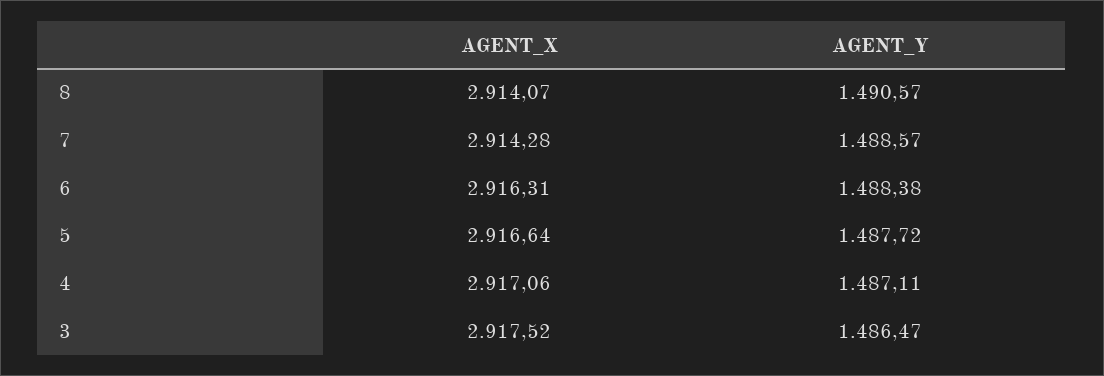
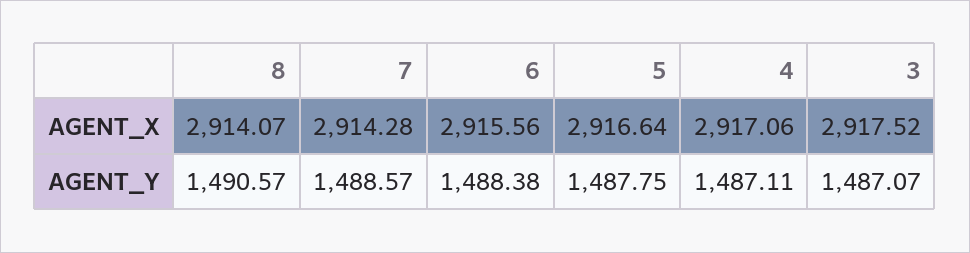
  {
    "AGENT_X": {
      "8": 2914.07,
      "7": 2914.28,
-     "6": 2916.31,
+     "6": 2915.56,
      "5": 2916.64,
      "4": 2917.06,
      "3": 2917.52
    },
    "AGENT_Y": {
      "8": 1490.57,
      "7": 1488.57,
      "6": 1488.38,
-     "5": 1487.72,
+     "5": 1487.75,
      "4": 1487.11,
-     "3": 1486.47
+     "3": 1487.07
    }
  }

